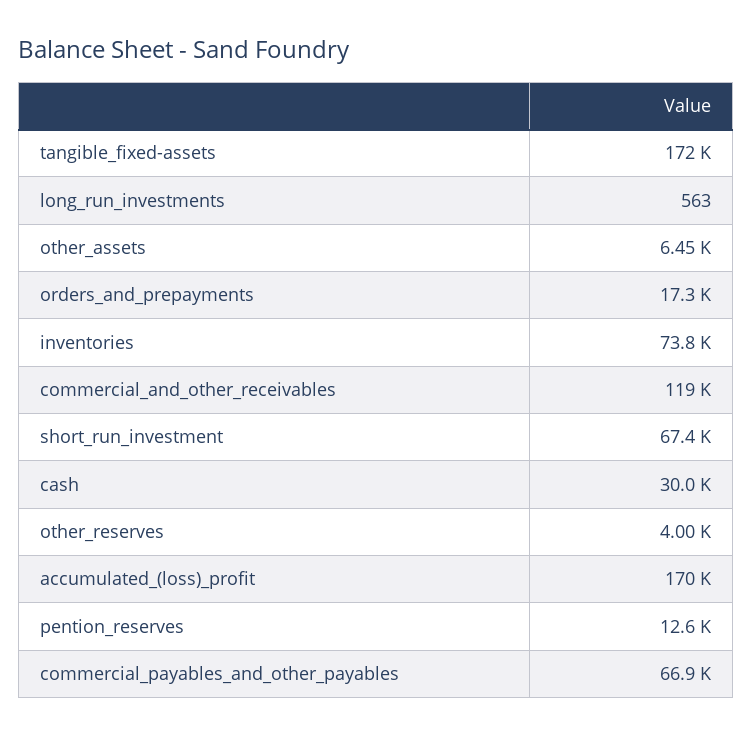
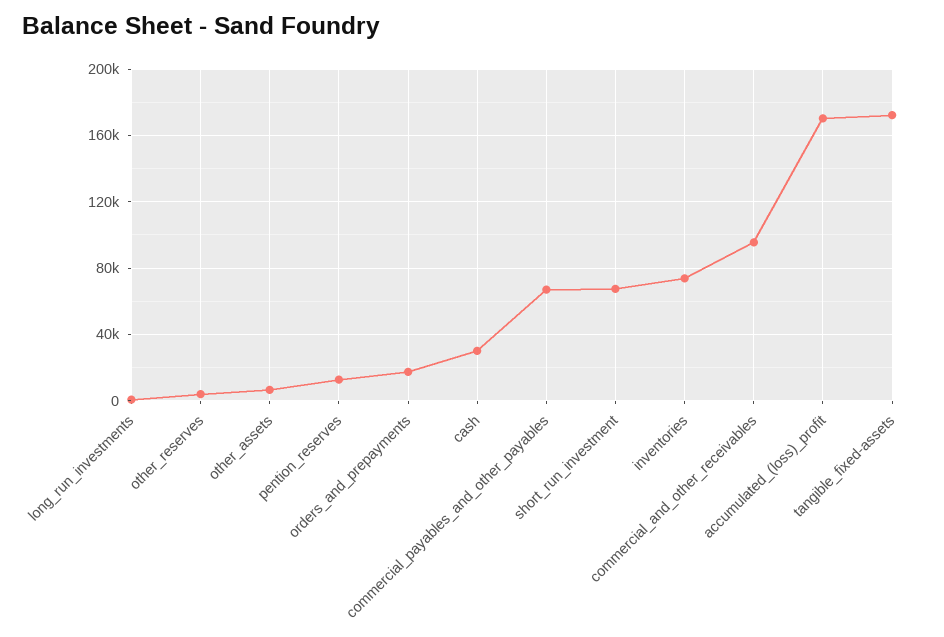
  {
    "tangible_fixed-assets": 172000,
    "long_run_investments": 563,
    "other_assets": 6450,
    "orders_and_prepayments": 17300,
    "inventories": 73800,
-   "commercial_and_other_receivables": 119000,
+   "commercial_and_other_receivables": 95000,
    "short_run_investment": 67400,
    "cash": 30000,
    "other_reserves": 4000,
    "accumulated_(loss)_profit": 170000,
    "pention_reserves": 12600,
    "commercial_payables_and_other_payables": 66900
  }

